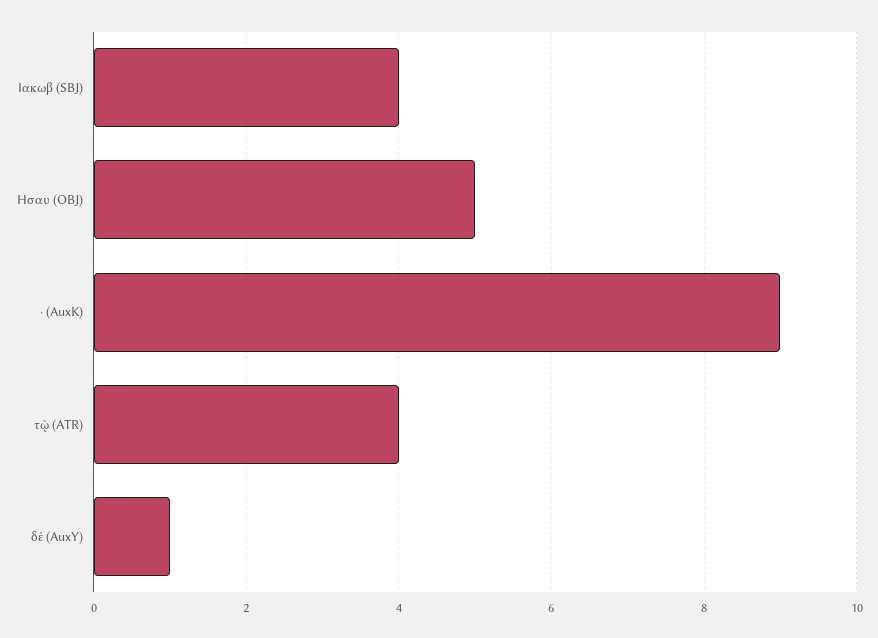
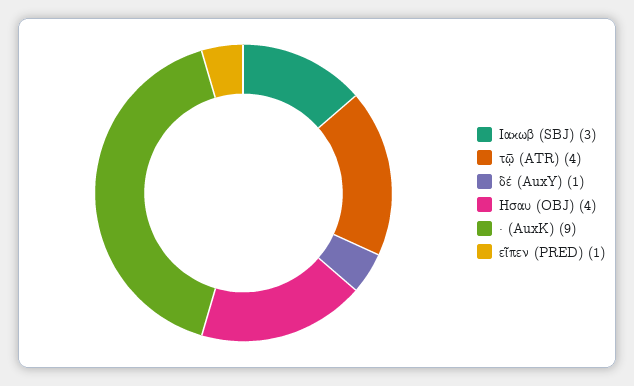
  {
-   "Ιακωβ (SBJ)": 4,
+   "Ιακωβ (SBJ)": 3,
-   "Ησαυ (OBJ)": 5,
+   "Ησαυ (OBJ)": 4,
    "· (AuxK)": 9,
    "τῷ (ATR)": 4,
-   "δέ (AuxY)": 1
+   "δέ (AuxY)": 1,
+   "εἶπεν (PRED)": 1
  }

